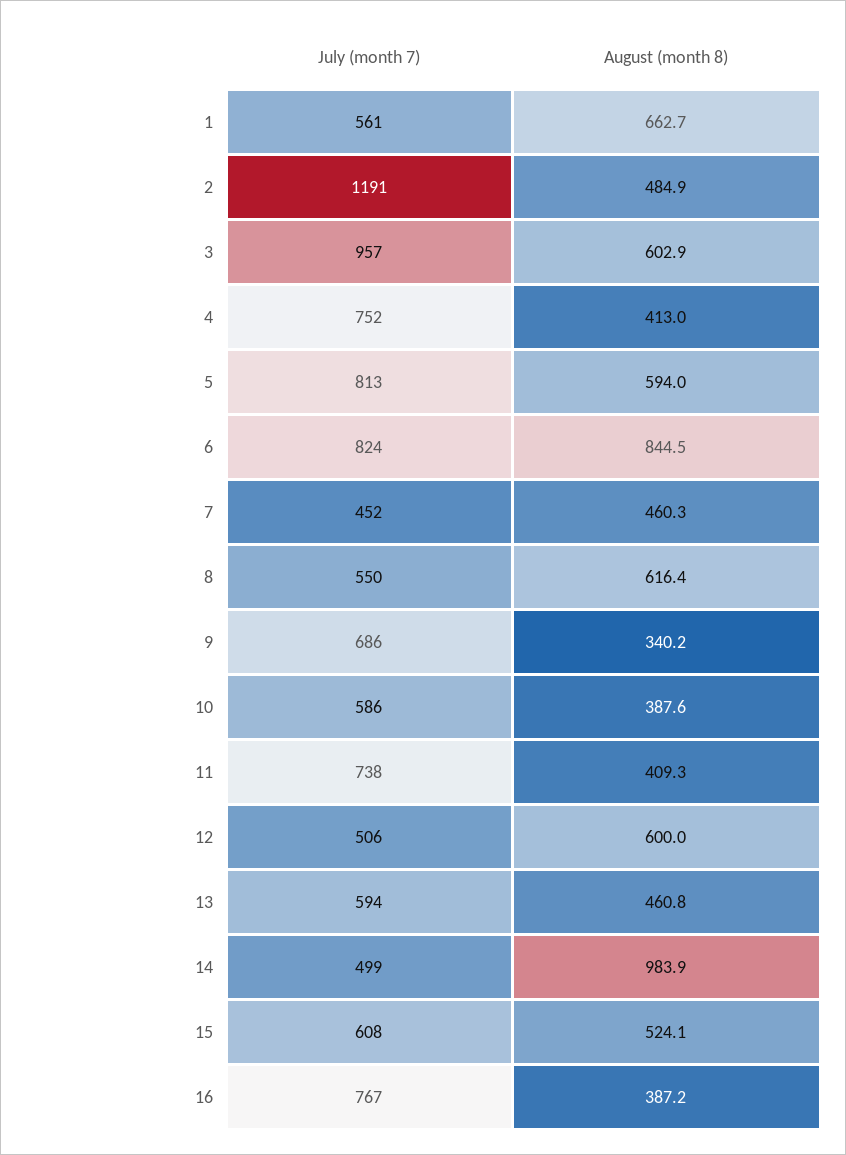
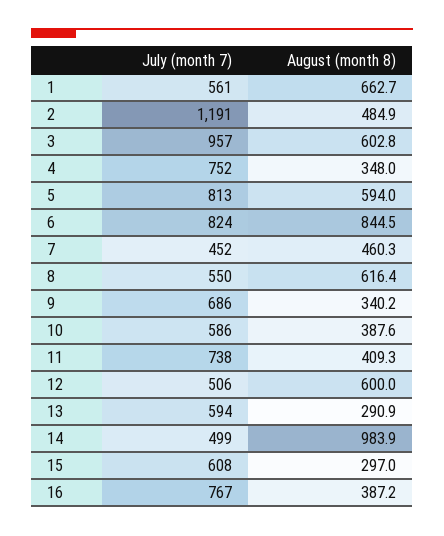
  {
    "July (month 7)": {
      "1": 561,
      "2": 1191,
      "3": 957,
      "4": 752,
      "5": 813,
      "6": 824,
      "7": 452,
      "8": 550,
      "9": 686,
      "10": 586,
      "11": 738,
      "12": 506,
      "13": 594,
      "14": 499,
      "15": 608,
      "16": 767
    },
    "August (month 8)": {
      "1": 662.7,
      "2": 484.9,
-     "3": 602.9,
+     "3": 602.8,
-     "4": 413,
+     "4": 348,
      "5": 594,
      "6": 844.5,
      "7": 460.3,
      "8": 616.4,
      "9": 340.2,
      "10": 387.6,
      "11": 409.3,
      "12": 600,
-     "13": 460.8,
+     "13": 290.9,
      "14": 983.9,
-     "15": 524.1,
+     "15": 297,
      "16": 387.2
    }
  }

